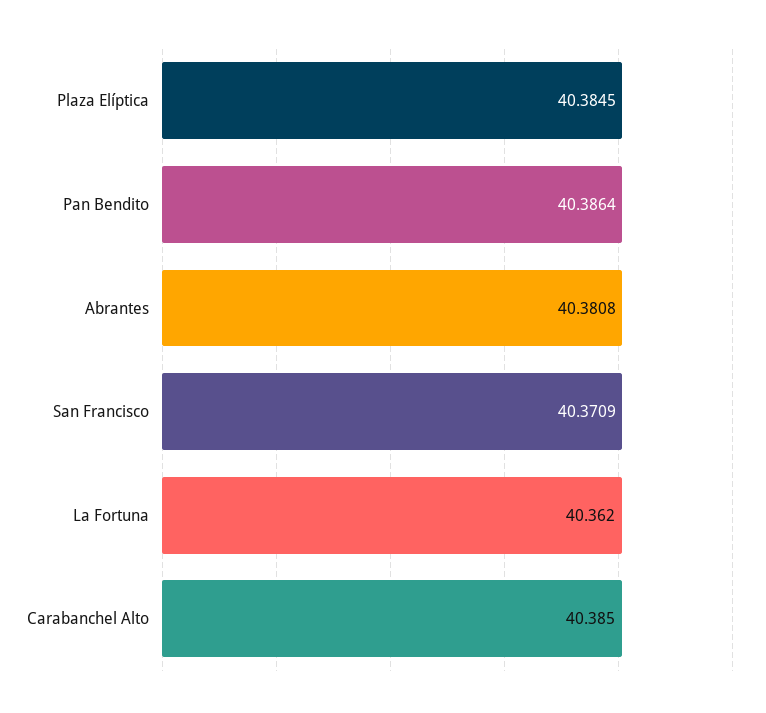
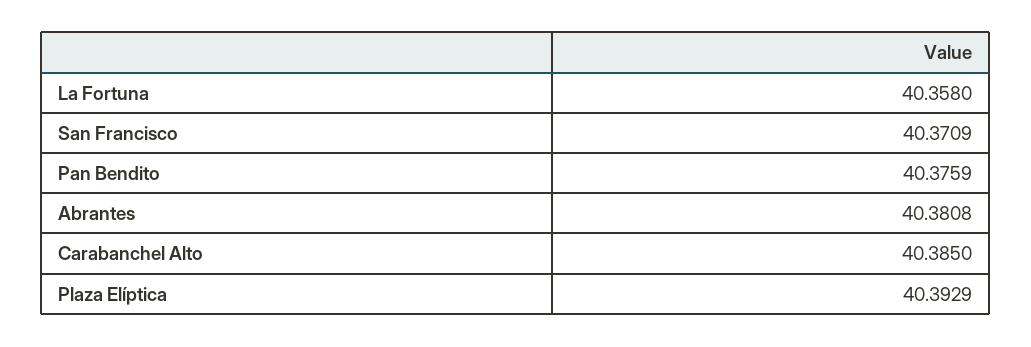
  {
-   "Plaza Elíptica": 40.3845,
+   "Plaza Elíptica": 40.3929,
-   "Pan Bendito": 40.3864,
+   "Pan Bendito": 40.3759,
    "Abrantes": 40.3808,
    "San Francisco": 40.3709,
-   "La Fortuna": 40.362,
+   "La Fortuna": 40.358,
    "Carabanchel Alto": 40.385
  }

